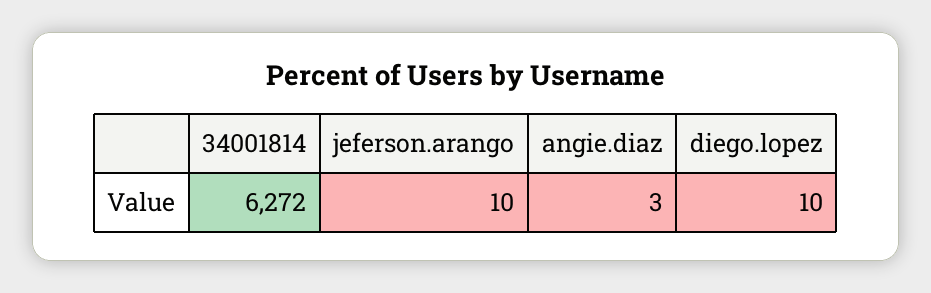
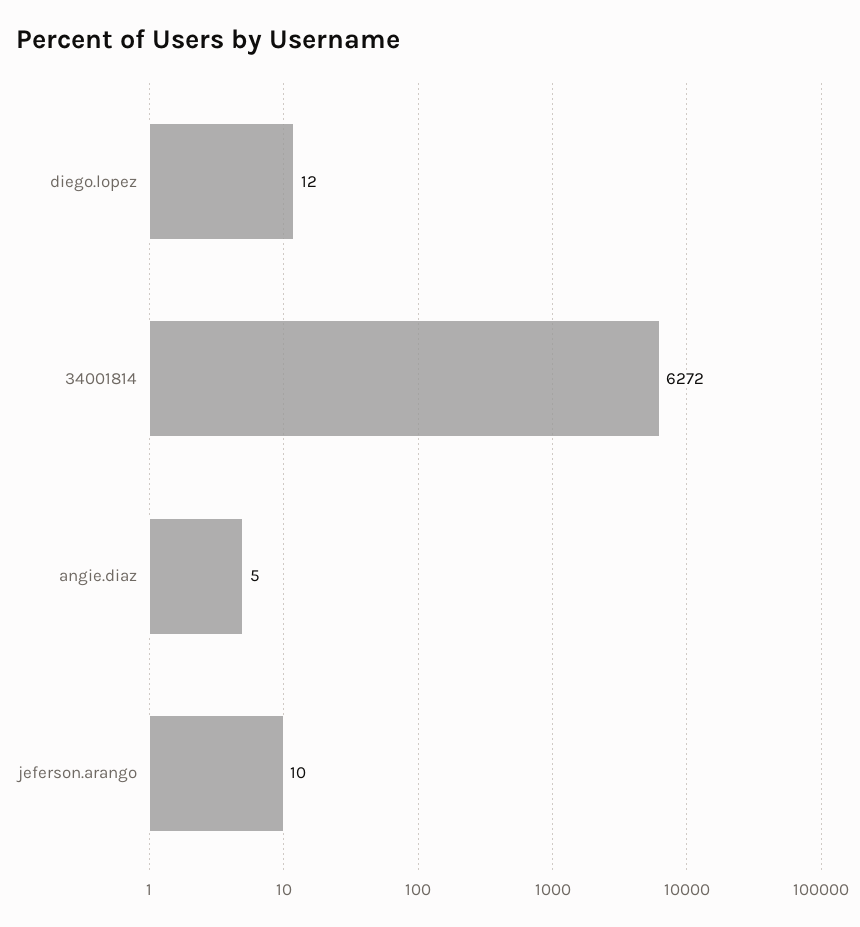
  {
    "34001814": 6272,
    "jeferson.arango": 10,
-   "angie.diaz": 3,
+   "angie.diaz": 5,
-   "diego.lopez": 10
+   "diego.lopez": 12
  }

